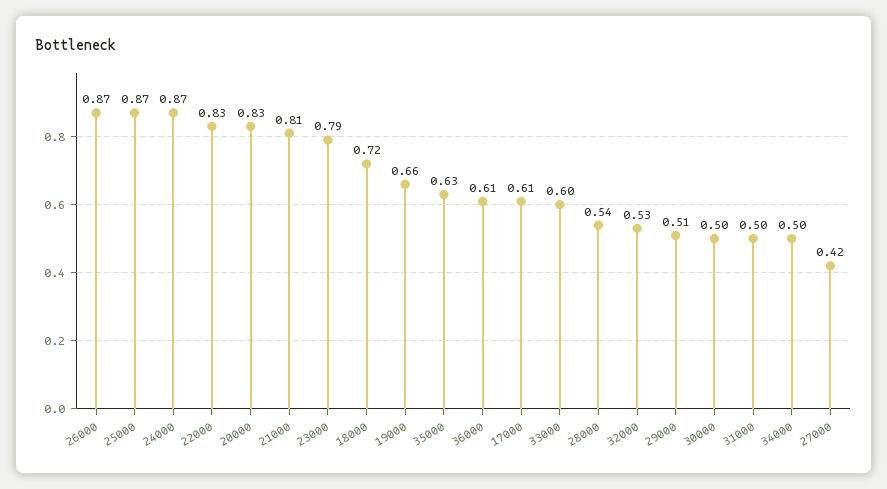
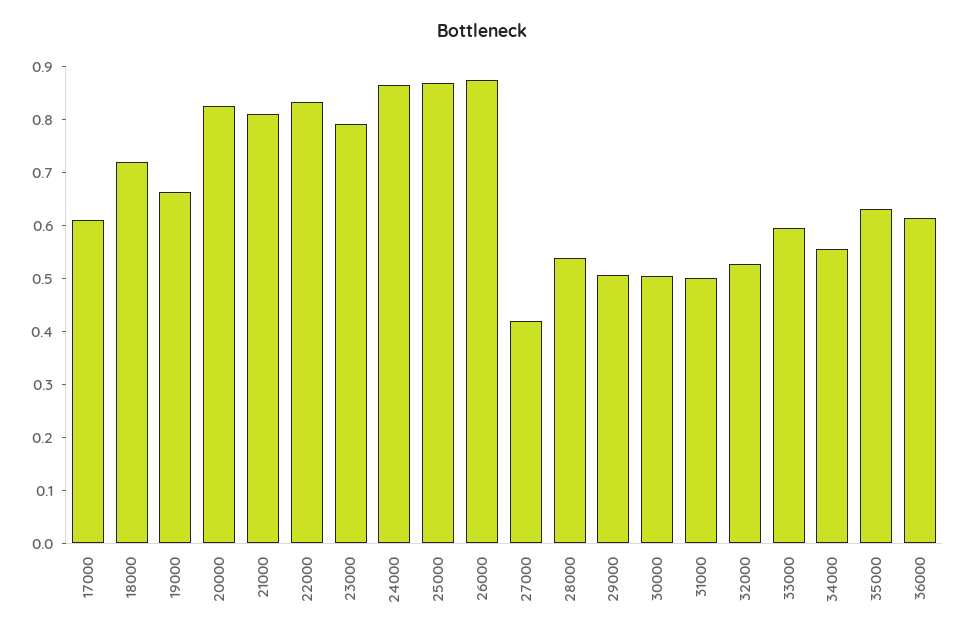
  {
    "26000": 0.87,
    "25000": 0.87,
    "24000": 0.87,
    "22000": 0.83,
    "20000": 0.83,
    "21000": 0.81,
    "23000": 0.79,
    "18000": 0.72,
    "19000": 0.66,
    "35000": 0.63,
    "36000": 0.61,
    "17000": 0.61,
    "33000": 0.6,
    "28000": 0.54,
    "32000": 0.53,
    "29000": 0.51,
    "30000": 0.5,
    "31000": 0.5,
-   "34000": 0.5,
+   "34000": 0.56,
    "27000": 0.42
  }

